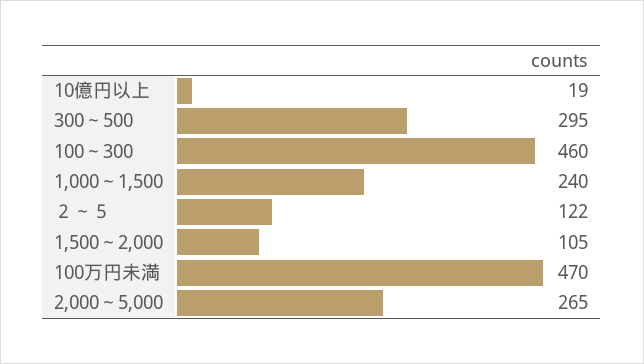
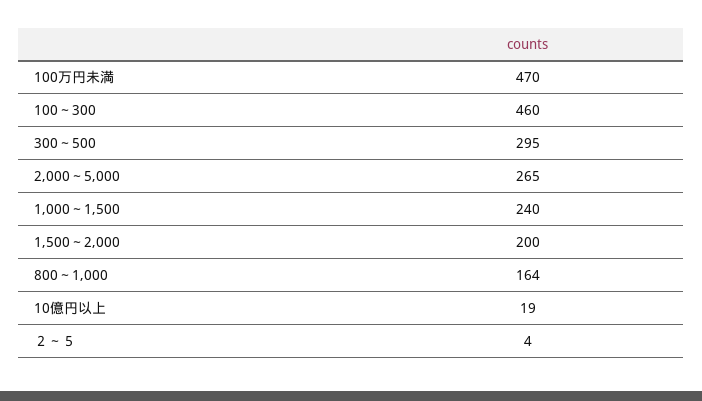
  {
    "10億円以上": 19,
    "300～500": 295,
    "100～300": 460,
    "1,000～1,500": 240,
-   "２～５": 122,
+   "２～５": 4,
-   "1,500～2,000": 105,
+   "1,500～2,000": 200,
    "100万円未満": 470,
-   "2,000～5,000": 265
+   "2,000～5,000": 265,
+   "800～1,000": 164
  }

